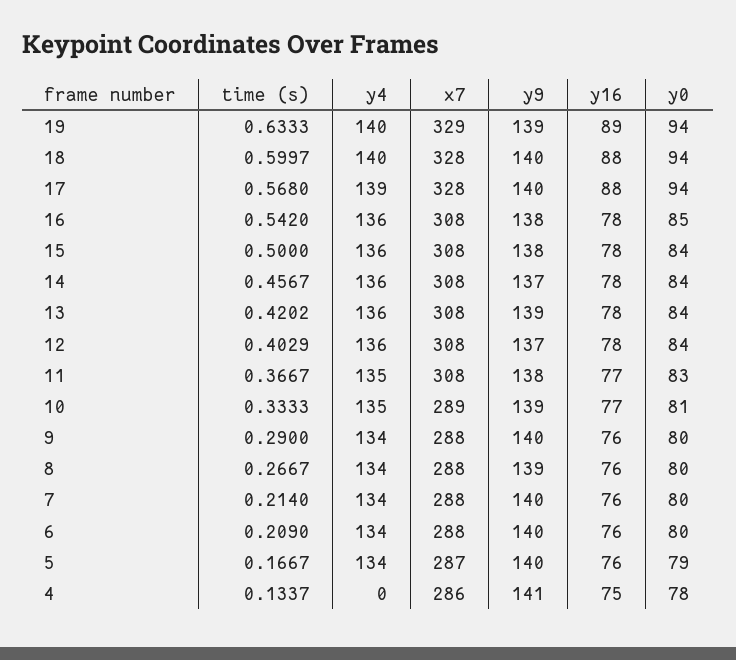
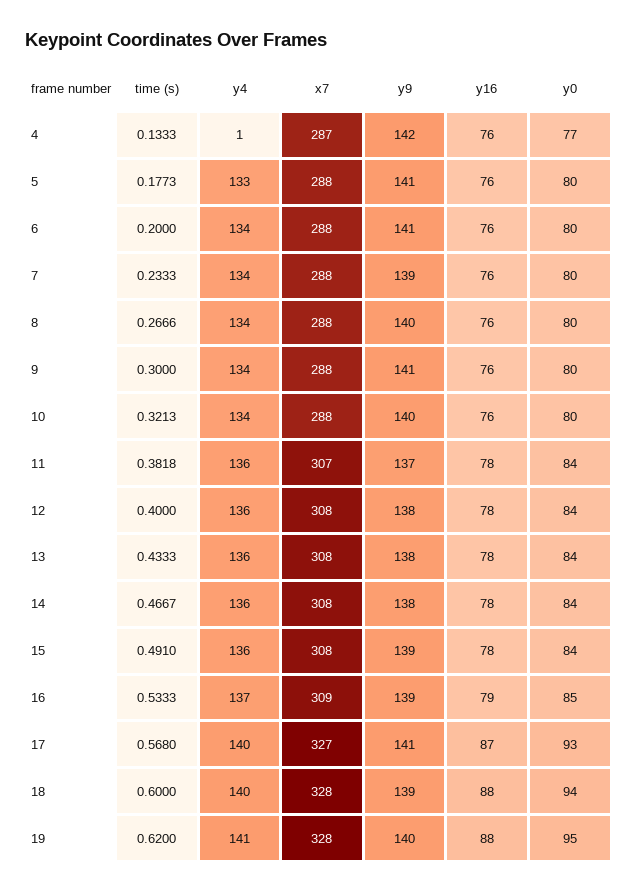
  {
    "time (s)": {
-     "19": 0.6333,
+     "19": 0.62,
-     "18": 0.5997,
+     "18": 0.6,
      "17": 0.568,
-     "16": 0.542,
+     "16": 0.5333,
-     "15": 0.5,
+     "15": 0.491,
-     "14": 0.4567,
+     "14": 0.4667,
-     "13": 0.4202,
+     "13": 0.4333,
-     "12": 0.4029,
+     "12": 0.4,
-     "11": 0.3667,
+     "11": 0.3818,
-     "10": 0.3333,
+     "10": 0.3213,
-     "9": 0.29,
+     "9": 0.3,
-     "8": 0.2667,
+     "8": 0.2666,
-     "7": 0.214,
+     "7": 0.2333,
-     "6": 0.209,
+     "6": 0.2,
-     "5": 0.1667,
+     "5": 0.1773,
-     "4": 0.1337
+     "4": 0.1333
    },
    "y4": {
-     "19": 140,
+     "19": 141,
      "18": 140,
-     "17": 139,
+     "17": 140,
-     "16": 136,
+     "16": 137,
      "15": 136,
      "14": 136,
      "13": 136,
      "12": 136,
-     "11": 135,
+     "11": 136,
-     "10": 135,
+     "10": 134,
      "9": 134,
      "8": 134,
      "7": 134,
      "6": 134,
-     "5": 134,
+     "5": 133,
-     "4": 0
+     "4": 1
    },
    "x7": {
-     "19": 329,
+     "19": 328,
      "18": 328,
-     "17": 328,
+     "17": 327,
-     "16": 308,
+     "16": 309,
      "15": 308,
      "14": 308,
      "13": 308,
      "12": 308,
-     "11": 308,
+     "11": 307,
-     "10": 289,
+     "10": 288,
      "9": 288,
      "8": 288,
      "7": 288,
      "6": 288,
-     "5": 287,
+     "5": 288,
-     "4": 286
+     "4": 287
    },
    "y9": {
-     "19": 139,
+     "19": 140,
-     "18": 140,
+     "18": 139,
-     "17": 140,
+     "17": 141,
-     "16": 138,
+     "16": 139,
-     "15": 138,
+     "15": 139,
-     "14": 137,
+     "14": 138,
-     "13": 139,
+     "13": 138,
-     "12": 137,
+     "12": 138,
-     "11": 138,
+     "11": 137,
-     "10": 139,
+     "10": 140,
-     "9": 140,
+     "9": 141,
-     "8": 139,
+     "8": 140,
-     "7": 140,
+     "7": 139,
-     "6": 140,
+     "6": 141,
-     "5": 140,
+     "5": 141,
-     "4": 141
+     "4": 142
    },
    "y16": {
-     "19": 89,
+     "19": 88,
      "18": 88,
-     "17": 88,
+     "17": 87,
-     "16": 78,
+     "16": 79,
      "15": 78,
      "14": 78,
      "13": 78,
      "12": 78,
-     "11": 77,
+     "11": 78,
-     "10": 77,
+     "10": 76,
      "9": 76,
      "8": 76,
      "7": 76,
      "6": 76,
      "5": 76,
-     "4": 75
+     "4": 76
    },
    "y0": {
-     "19": 94,
+     "19": 95,
      "18": 94,
-     "17": 94,
+     "17": 93,
      "16": 85,
      "15": 84,
      "14": 84,
      "13": 84,
      "12": 84,
-     "11": 83,
+     "11": 84,
-     "10": 81,
+     "10": 80,
      "9": 80,
      "8": 80,
      "7": 80,
      "6": 80,
-     "5": 79,
+     "5": 80,
-     "4": 78
+     "4": 77
    }
  }

